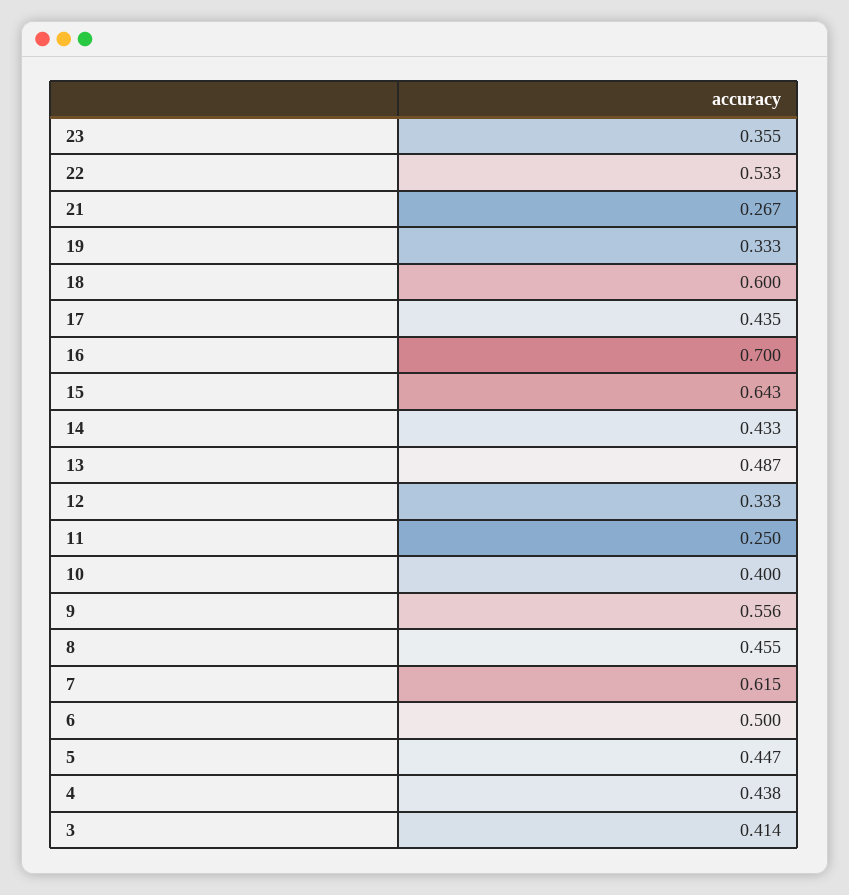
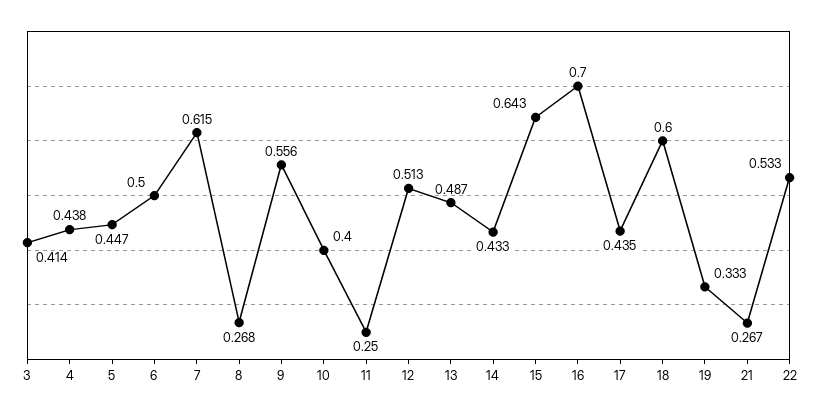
  {
-   "23": 0.355,
    "22": 0.533,
    "21": 0.267,
    "19": 0.333,
    "18": 0.6,
    "17": 0.435,
    "16": 0.7,
    "15": 0.643,
    "14": 0.433,
    "13": 0.487,
-   "12": 0.333,
+   "12": 0.513,
    "11": 0.25,
    "10": 0.4,
    "9": 0.556,
-   "8": 0.455,
+   "8": 0.268,
    "7": 0.615,
    "6": 0.5,
    "5": 0.447,
    "4": 0.438,
    "3": 0.414
  }

